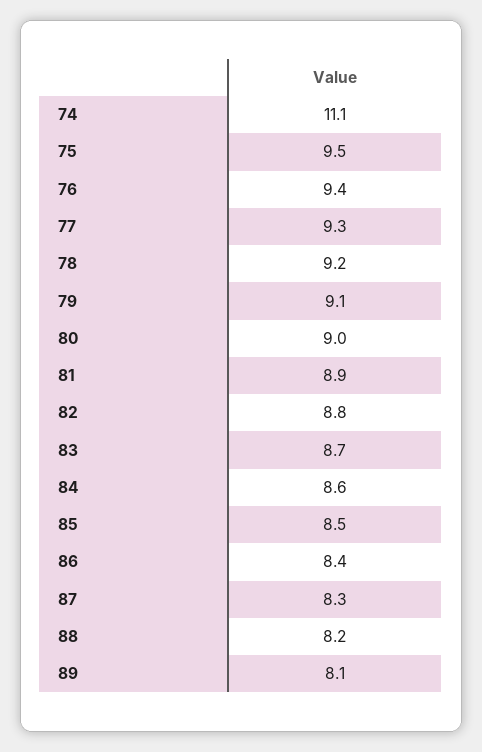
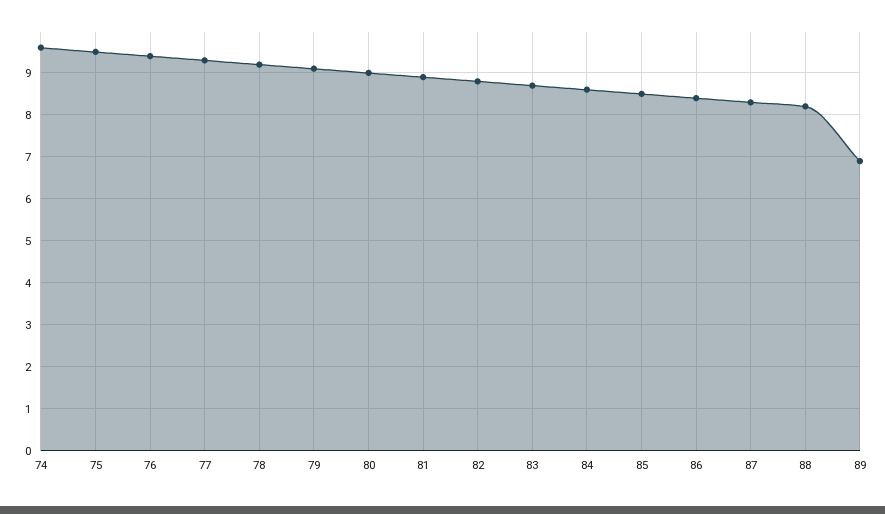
  {
-   "74": 11.1,
+   "74": 9.5,
    "75": 9.5,
    "76": 9.4,
    "77": 9.3,
    "78": 9.2,
    "79": 9.1,
    "80": 9,
    "81": 8.9,
    "82": 8.8,
    "83": 8.7,
    "84": 8.6,
    "85": 8.5,
    "86": 8.4,
    "87": 8.3,
    "88": 8.2,
-   "89": 8.1
+   "89": 7
  }

